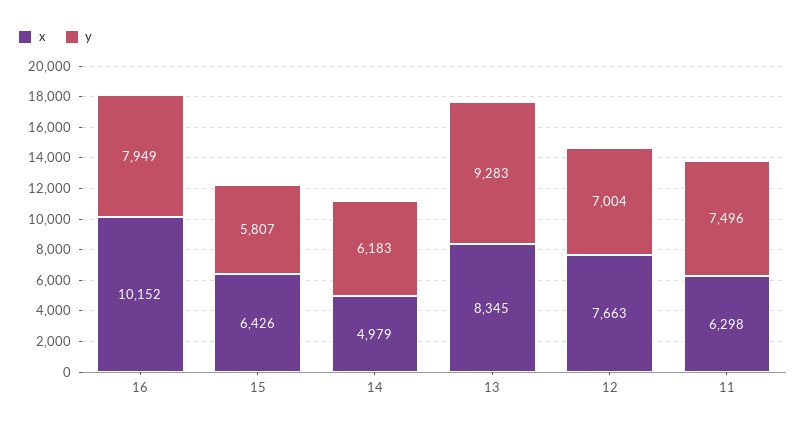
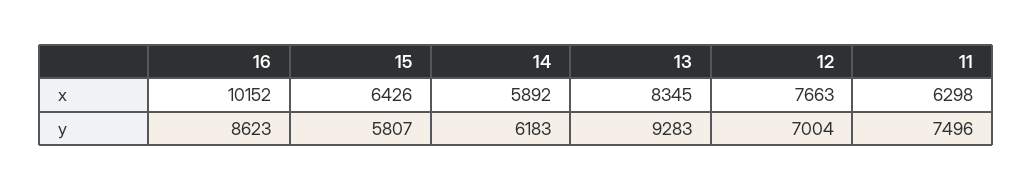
  {
    "x": {
      "16": 10152,
      "15": 6426,
-     "14": 4979,
+     "14": 5892,
      "13": 8345,
      "12": 7663,
      "11": 6298
    },
    "y": {
-     "16": 7949,
+     "16": 8623,
      "15": 5807,
      "14": 6183,
      "13": 9283,
      "12": 7004,
      "11": 7496
    }
  }

